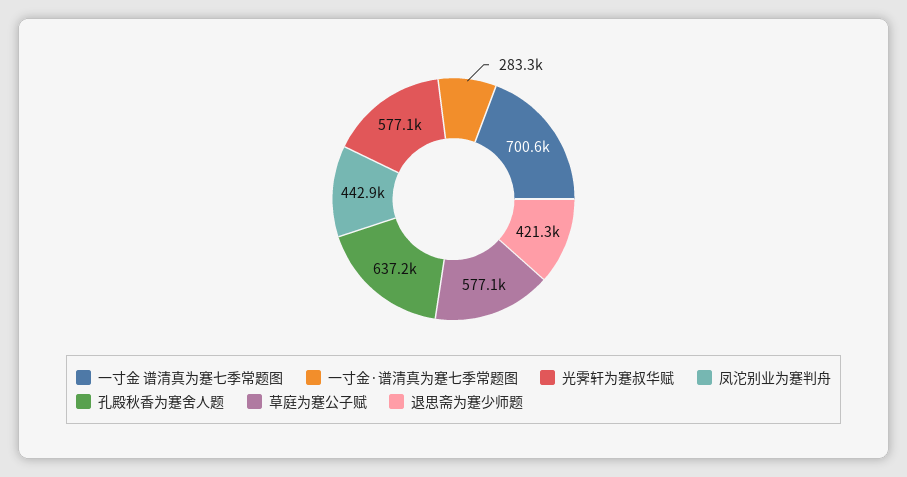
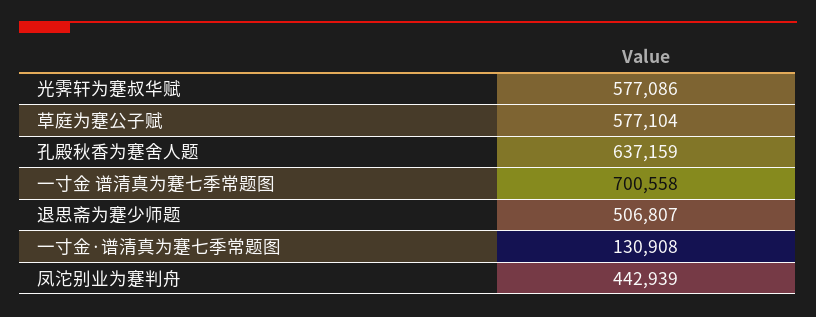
  {
    "一寸金 谱清真为蹇七季常题图": 700558,
-   "一寸金·谱清真为蹇七季常题图": 283300,
+   "一寸金·谱清真为蹇七季常题图": 130908,
    "光霁轩为蹇叔华赋": 577086,
    "凤沱别业为蹇判舟": 442939,
    "孔殿秋香为蹇舍人题": 637159,
    "草庭为蹇公子赋": 577104,
-   "退思斋为蹇少师题": 421300
+   "退思斋为蹇少师题": 506807
  }

